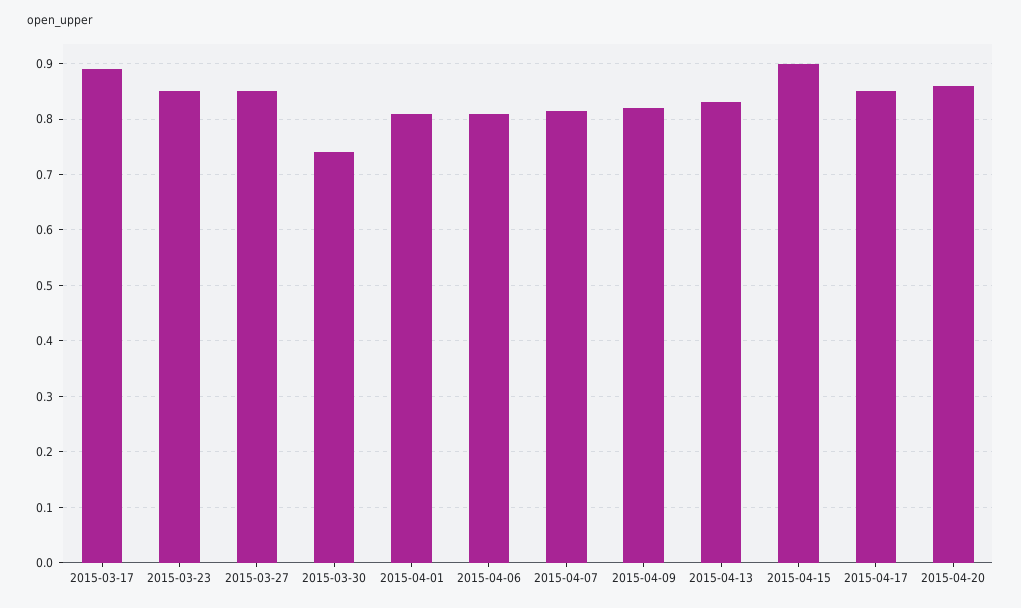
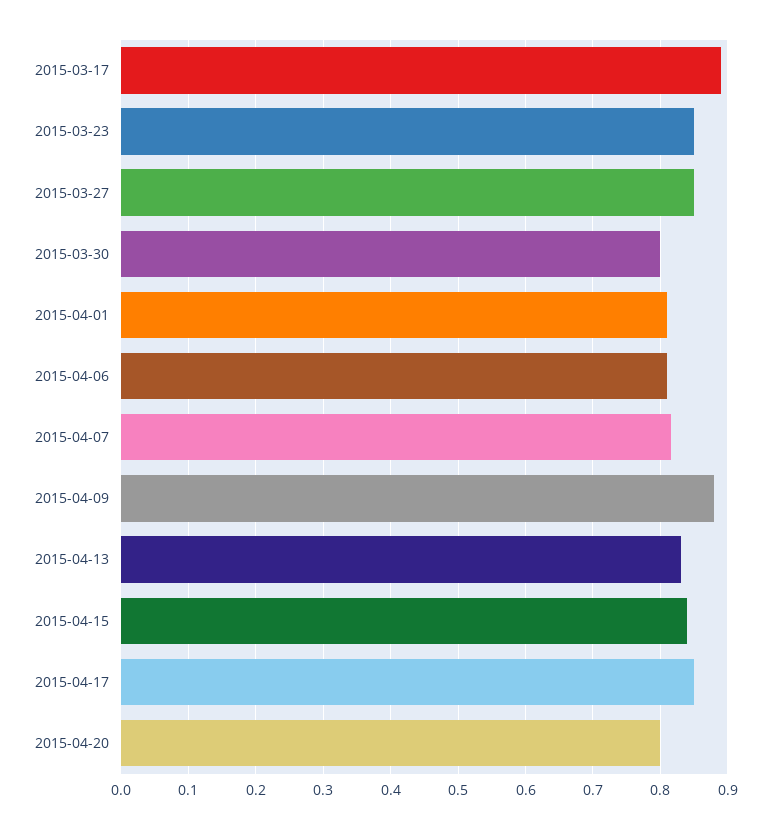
  {
    "2015-03-17": 0.89,
    "2015-03-23": 0.85,
    "2015-03-27": 0.85,
-   "2015-03-30": 0.74,
+   "2015-03-30": 0.8,
    "2015-04-01": 0.81,
    "2015-04-06": 0.81,
    "2015-04-07": 0.82,
-   "2015-04-09": 0.82,
+   "2015-04-09": 0.88,
    "2015-04-13": 0.83,
-   "2015-04-15": 0.9,
+   "2015-04-15": 0.84,
    "2015-04-17": 0.85,
-   "2015-04-20": 0.86
+   "2015-04-20": 0.8
  }

